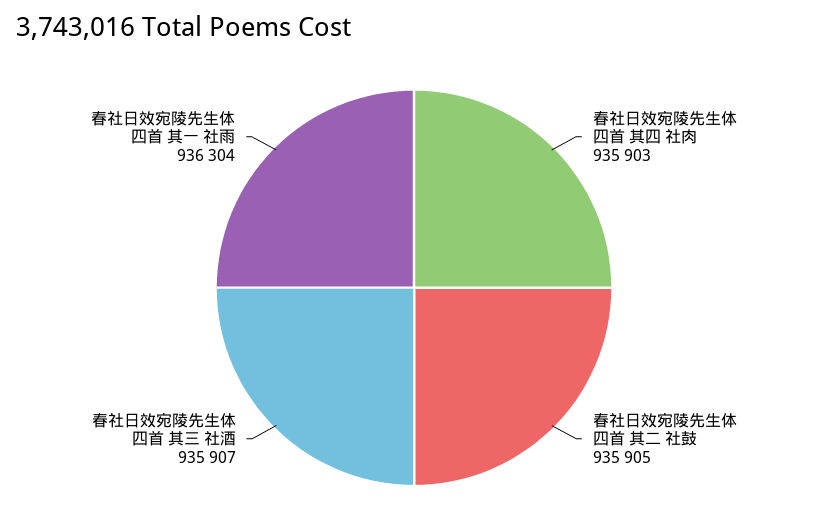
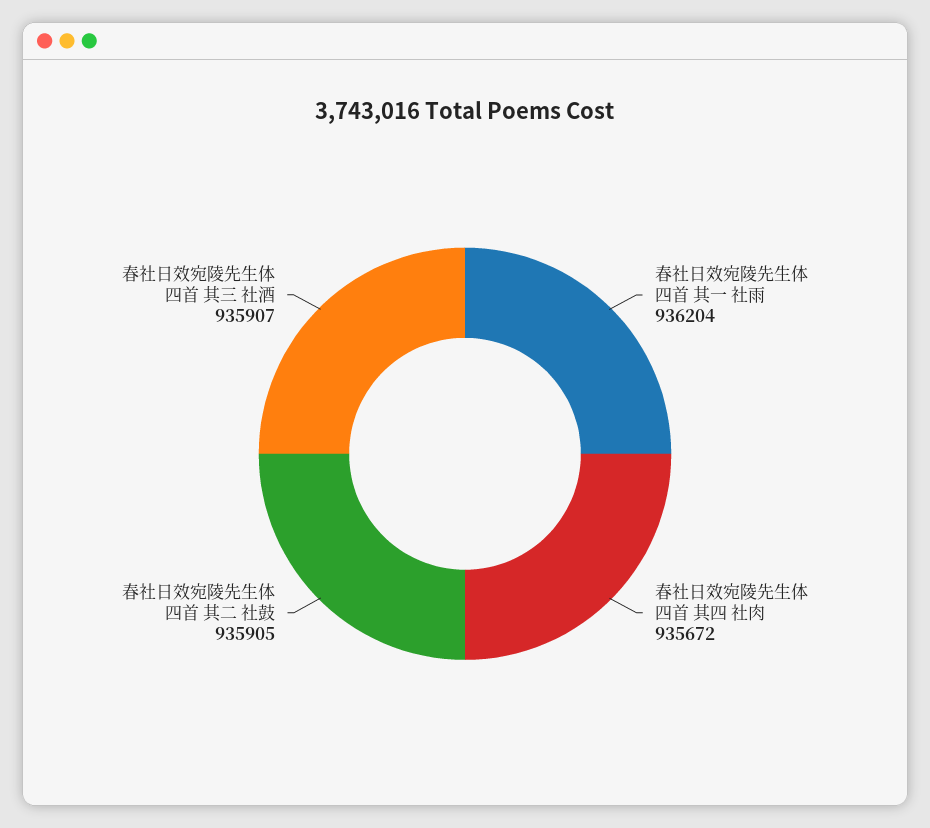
  {
-   "春社日效宛陵先生体四首 其四 社肉": 935903,
+   "春社日效宛陵先生体四首 其四 社肉": 935672,
    "春社日效宛陵先生体四首 其二 社鼓": 935905,
    "春社日效宛陵先生体四首 其三 社酒": 935907,
-   "春社日效宛陵先生体四首 其一 社雨": 936304
+   "春社日效宛陵先生体四首 其一 社雨": 936204
  }

